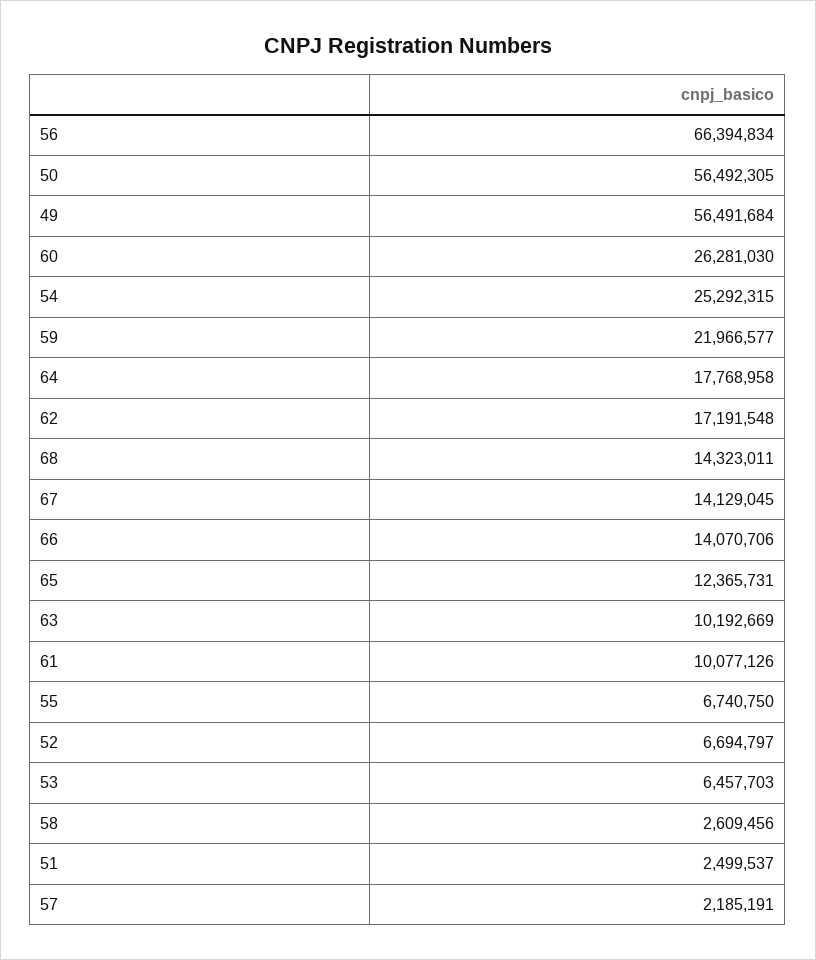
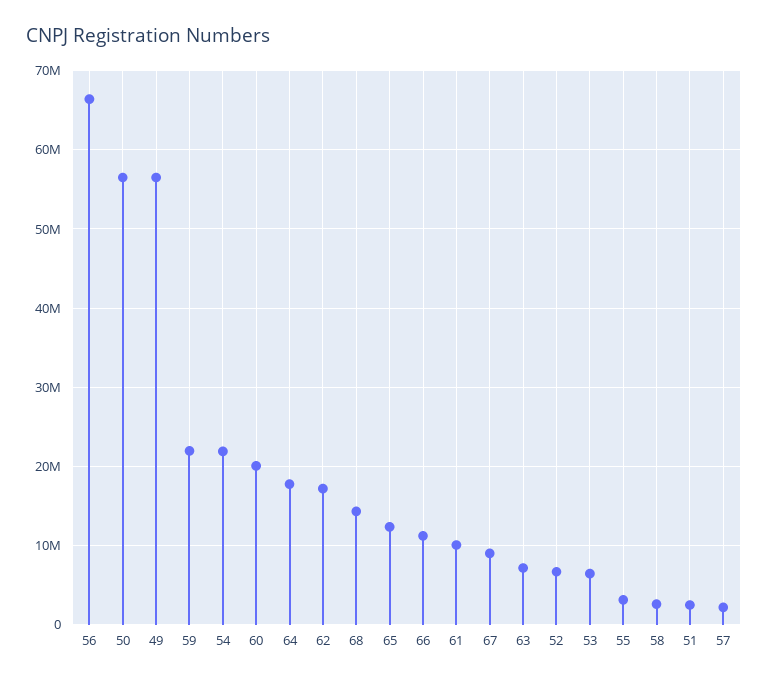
  {
    "56": 66394834,
    "50": 56492305,
    "49": 56491684,
-   "60": 26281030,
+   "60": 20000000,
-   "54": 25292315,
+   "54": 22000000,
    "59": 21966577,
    "64": 17768958,
    "62": 17191548,
    "68": 14323011,
-   "67": 14129045,
+   "67": 9000000,
-   "66": 14070706,
+   "66": 11000000,
    "65": 12365731,
-   "63": 10192669,
+   "63": 7000000,
    "61": 10077126,
-   "55": 6740750,
+   "55": 3000000,
    "52": 6694797,
    "53": 6457703,
    "58": 2609456,
    "51": 2499537,
    "57": 2185191
  }

